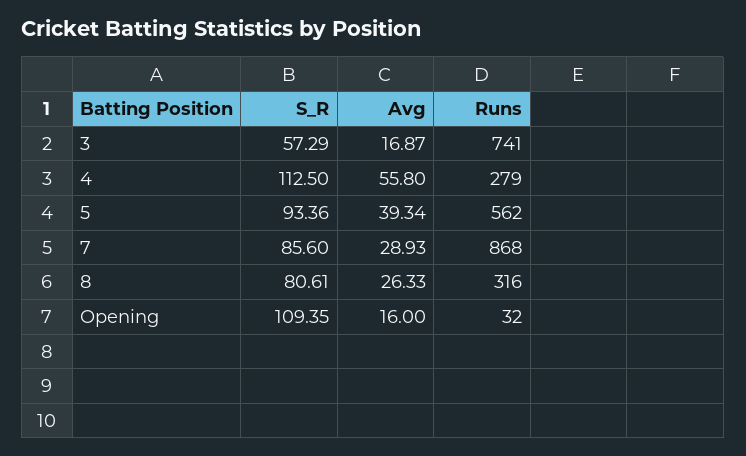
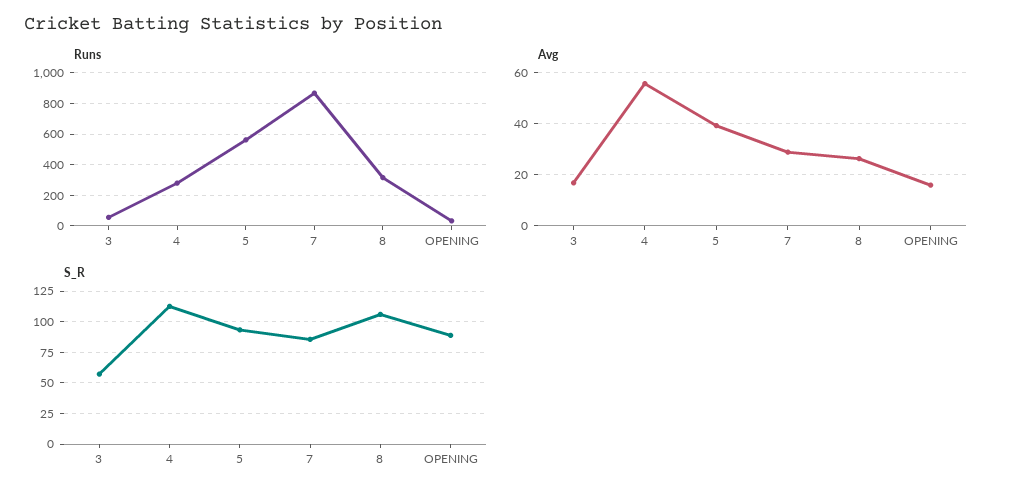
  {
    "S_R": {
      "3": 57.29,
      "4": 112.5,
      "5": 93.36,
      "7": 85.6,
-     "8": 80.61,
+     "8": 105,
-     "Opening": 109.35
+     "Opening": 90
    },
    "Avg": {
      "3": 16.87,
      "4": 55.8,
      "5": 39.34,
      "7": 28.93,
      "8": 26.33,
      "Opening": 16
    },
    "Runs": {
-     "3": 741,
+     "3": 50,
      "4": 279,
      "5": 562,
      "7": 868,
      "8": 316,
      "Opening": 32
    }
  }

